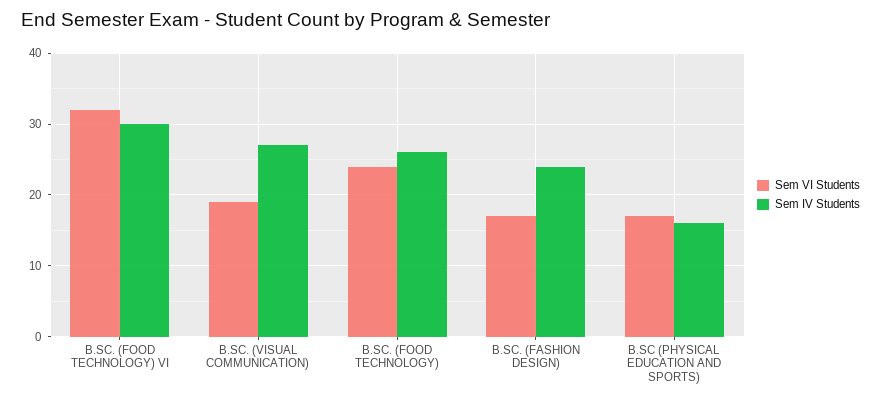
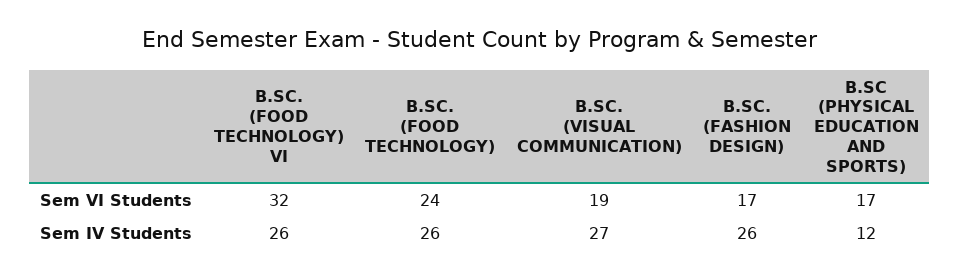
  {
    "Sem VI Students": {
      "B.SC. (FOOD TECHNOLOGY) VI": 32,
      "B.SC. (VISUAL COMMUNICATION)": 19,
      "B.SC. (FOOD TECHNOLOGY)": 24,
      "B.SC. (FASHION DESIGN)": 17,
      "B.SC (PHYSICAL EDUCATION AND SPORTS)": 17
    },
    "Sem IV Students": {
-     "B.SC. (FOOD TECHNOLOGY) VI": 30,
+     "B.SC. (FOOD TECHNOLOGY) VI": 26,
      "B.SC. (VISUAL COMMUNICATION)": 27,
      "B.SC. (FOOD TECHNOLOGY)": 26,
-     "B.SC. (FASHION DESIGN)": 24,
+     "B.SC. (FASHION DESIGN)": 26,
-     "B.SC (PHYSICAL EDUCATION AND SPORTS)": 16
+     "B.SC (PHYSICAL EDUCATION AND SPORTS)": 12
    }
  }

